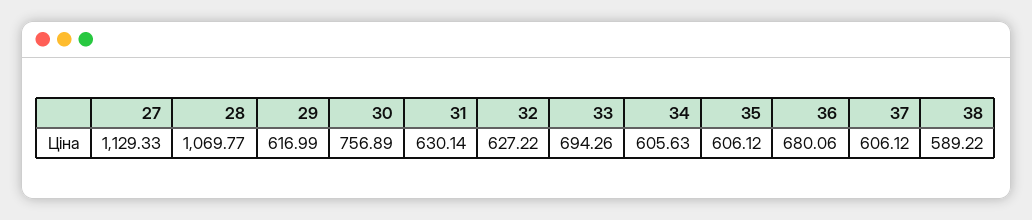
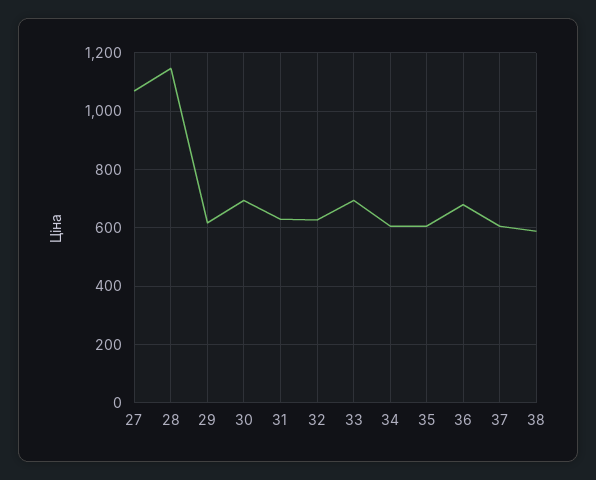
  {
-   "27": 1129.33,
+   "27": 1075,
-   "28": 1069.77,
+   "28": 1150,
    "29": 616.99,
-   "30": 756.89,
+   "30": 700,
    "31": 630.14,
    "32": 627.22,
    "33": 694.26,
    "34": 605.63,
    "35": 606.12,
    "36": 680.06,
    "37": 606.12,
    "38": 589.22
  }

